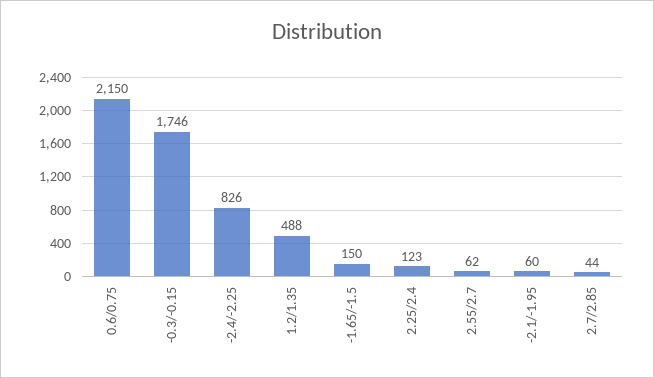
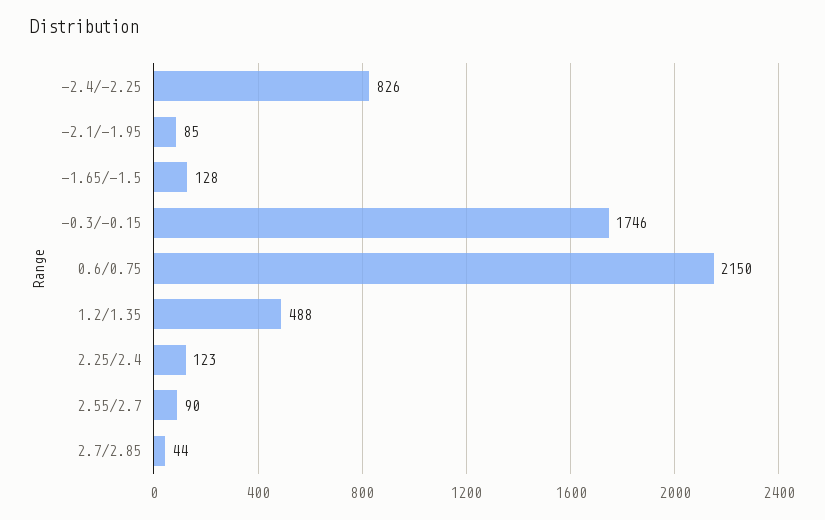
  {
    "0.6/0.75": 2150,
    "-0.3/-0.15": 1746,
    "-2.4/-2.25": 826,
    "1.2/1.35": 488,
-   "-1.65/-1.5": 150,
+   "-1.65/-1.5": 128,
    "2.25/2.4": 123,
-   "2.55/2.7": 62,
+   "2.55/2.7": 90,
-   "-2.1/-1.95": 60,
+   "-2.1/-1.95": 85,
    "2.7/2.85": 44
  }

